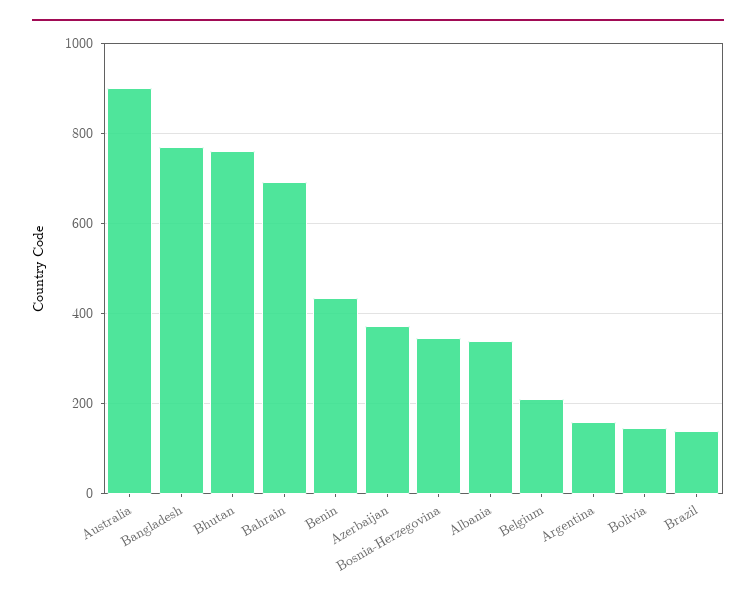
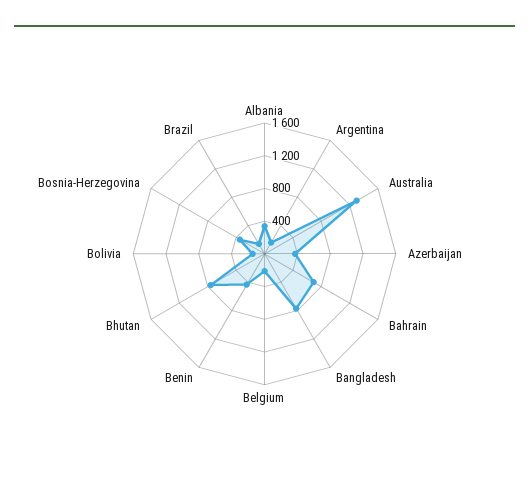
  {
-   "Australia": 900,
+   "Australia": 1300,
    "Bangladesh": 780,
    "Bhutan": 760,
    "Bahrain": 700,
    "Benin": 440,
    "Azerbaijan": 380,
    "Bosnia-Herzegovina": 340,
    "Albania": 340,
    "Belgium": 220,
    "Argentina": 160,
    "Bolivia": 140,
    "Brazil": 140
  }

